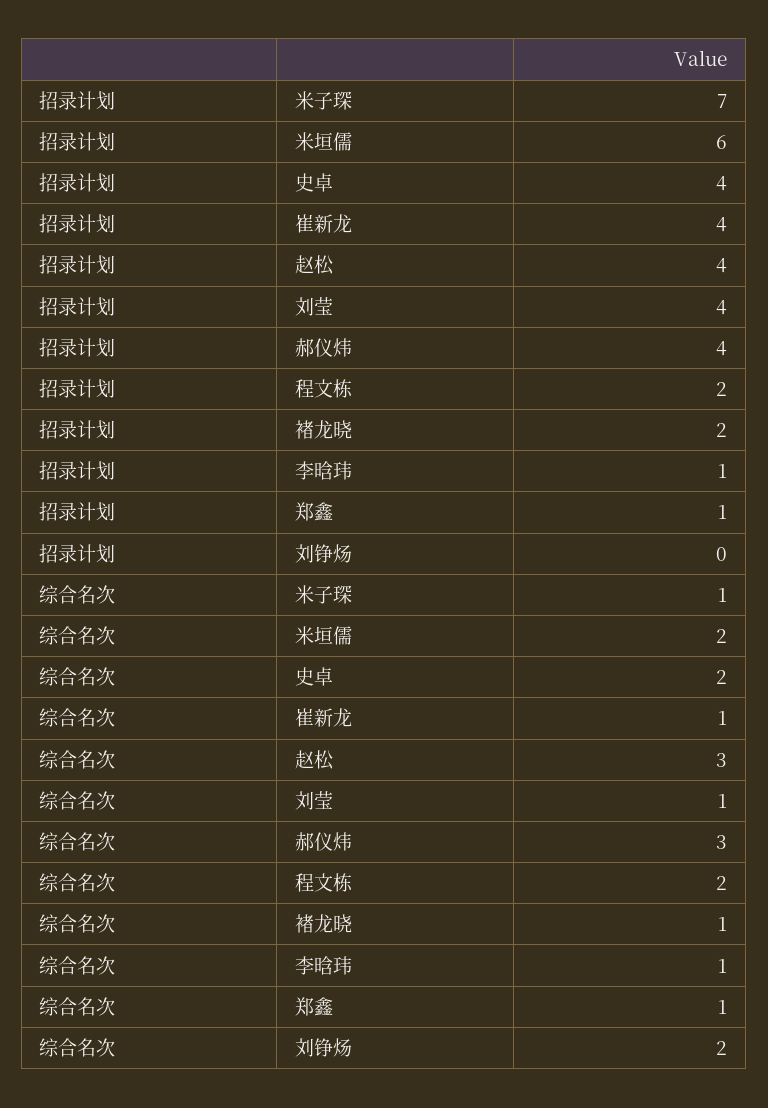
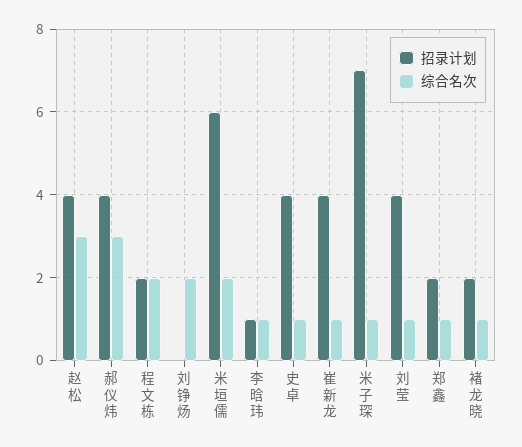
  {
    "招录计划": {
      "米子琛": 7,
      "米垣儒": 6,
      "史卓": 4,
      "崔新龙": 4,
      "赵松": 4,
      "刘莹": 4,
      "郝仪炜": 4,
      "程文栋": 2,
      "褚龙晓": 2,
      "李晗玮": 1,
-     "郑鑫": 1,
+     "郑鑫": 2,
      "刘铮炀": 0
    },
    "综合名次": {
      "米子琛": 1,
      "米垣儒": 2,
-     "史卓": 2,
+     "史卓": 1,
      "崔新龙": 1,
      "赵松": 3,
      "刘莹": 1,
      "郝仪炜": 3,
      "程文栋": 2,
      "褚龙晓": 1,
      "李晗玮": 1,
      "郑鑫": 1,
      "刘铮炀": 2
    }
  }

